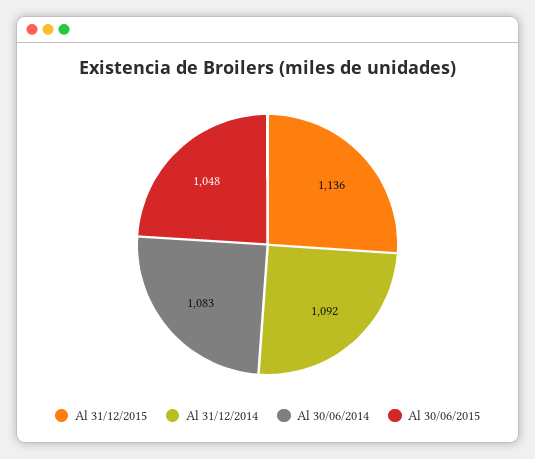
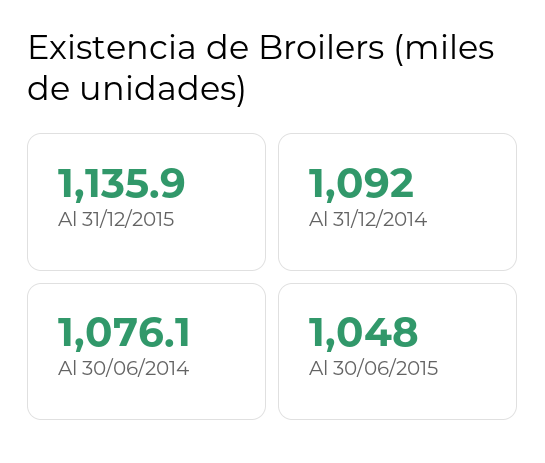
  {
    "Al 31/12/2015": 1135.9,
    "Al 31/12/2014": 1092,
-   "Al 30/06/2014": 1083,
+   "Al 30/06/2014": 1076.1,
    "Al 30/06/2015": 1048
  }

